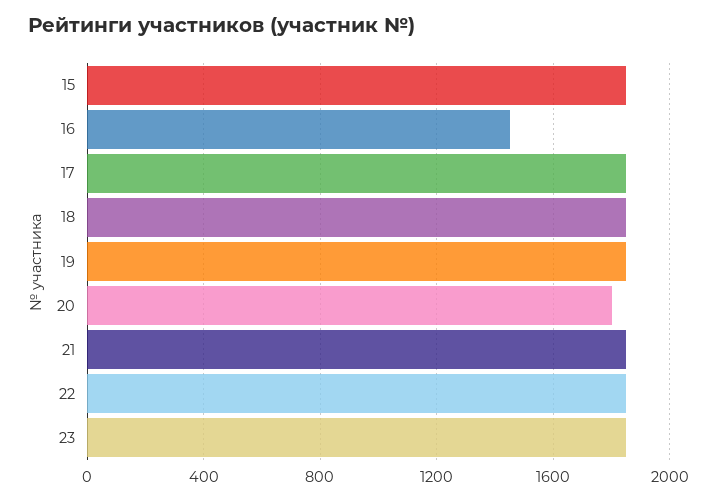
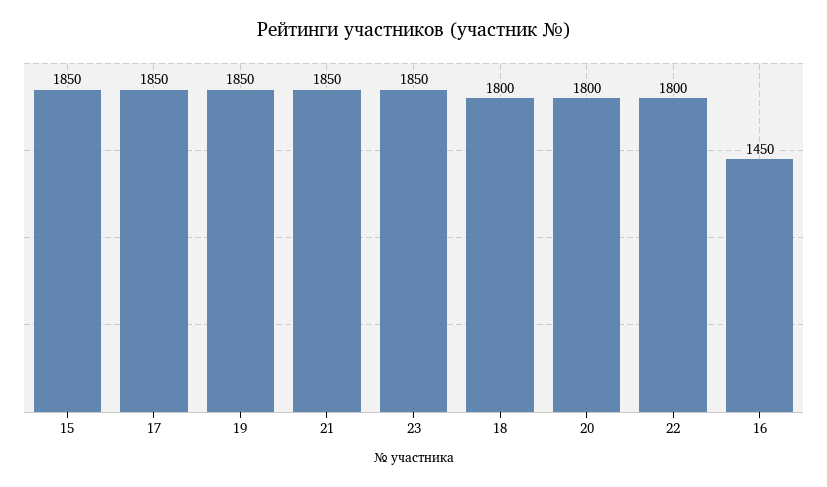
  {
    "15": 1850,
    "16": 1450,
    "17": 1850,
-   "18": 1850,
+   "18": 1800,
    "19": 1850,
    "20": 1800,
    "21": 1850,
-   "22": 1850,
+   "22": 1800,
    "23": 1850
  }

